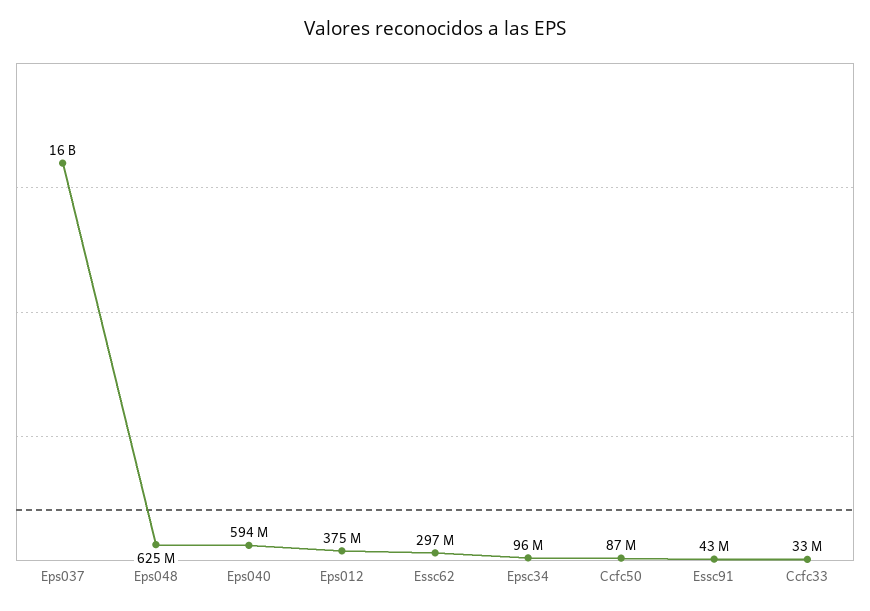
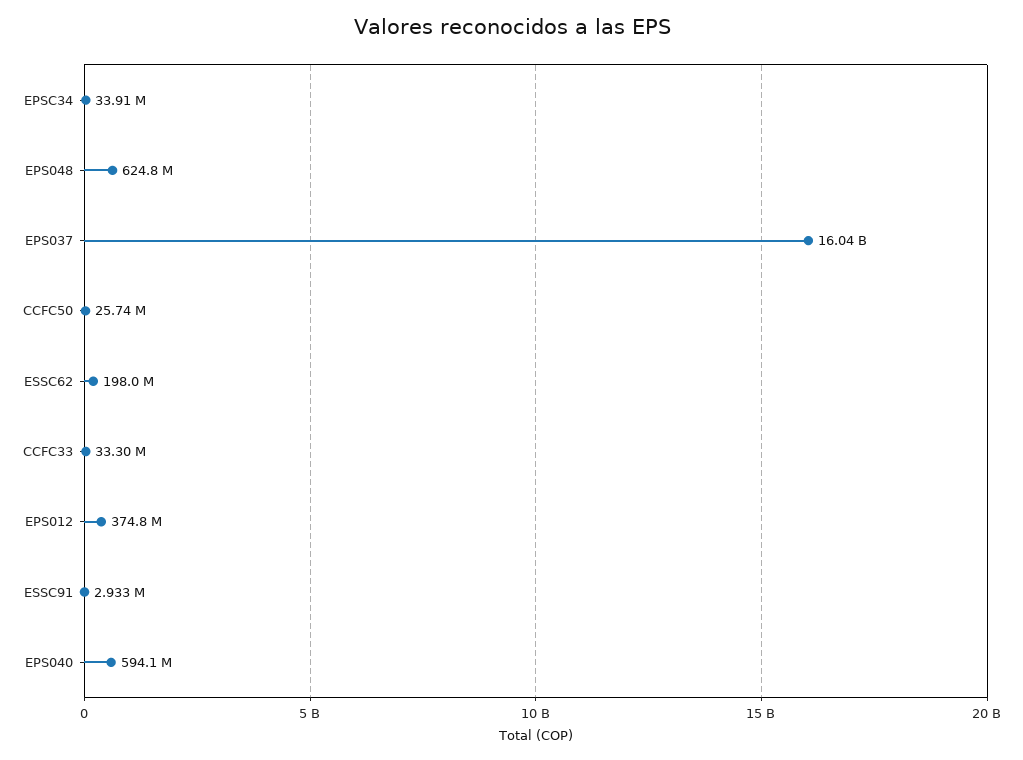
  {
    "Eps037": 16040000000,
    "Eps048": 624800000,
    "Eps040": 594100000,
    "Eps012": 374800000,
-   "Essc62": 297000000,
+   "Essc62": 198000000,
-   "Epsc34": 96000000,
+   "Epsc34": 33910000,
-   "Ccfc50": 87000000,
+   "Ccfc50": 25740000,
-   "Essc91": 43000000,
+   "Essc91": 2933000,
    "Ccfc33": 33300000
  }

